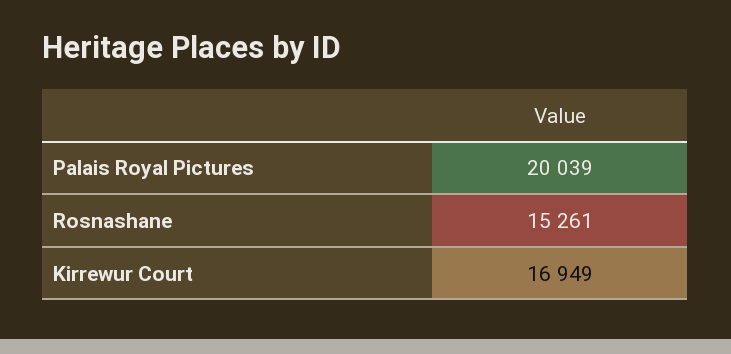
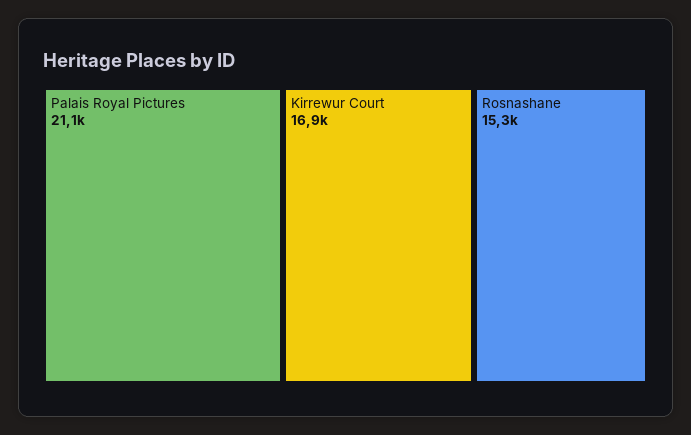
  {
-   "Palais Royal Pictures": 20039,
+   "Palais Royal Pictures": 21100,
    "Rosnashane": 15261,
    "Kirrewur Court": 16949
  }

